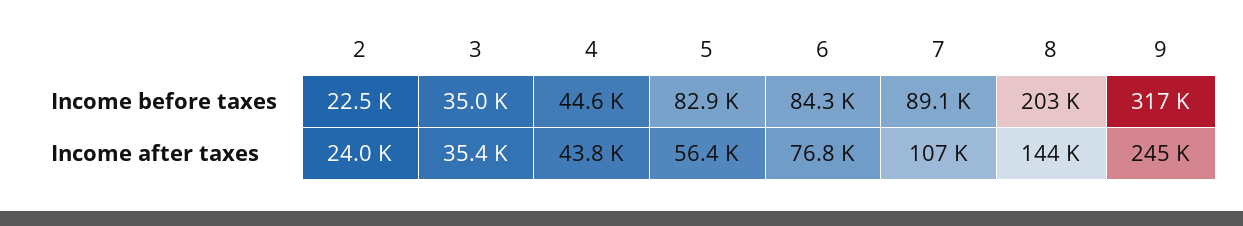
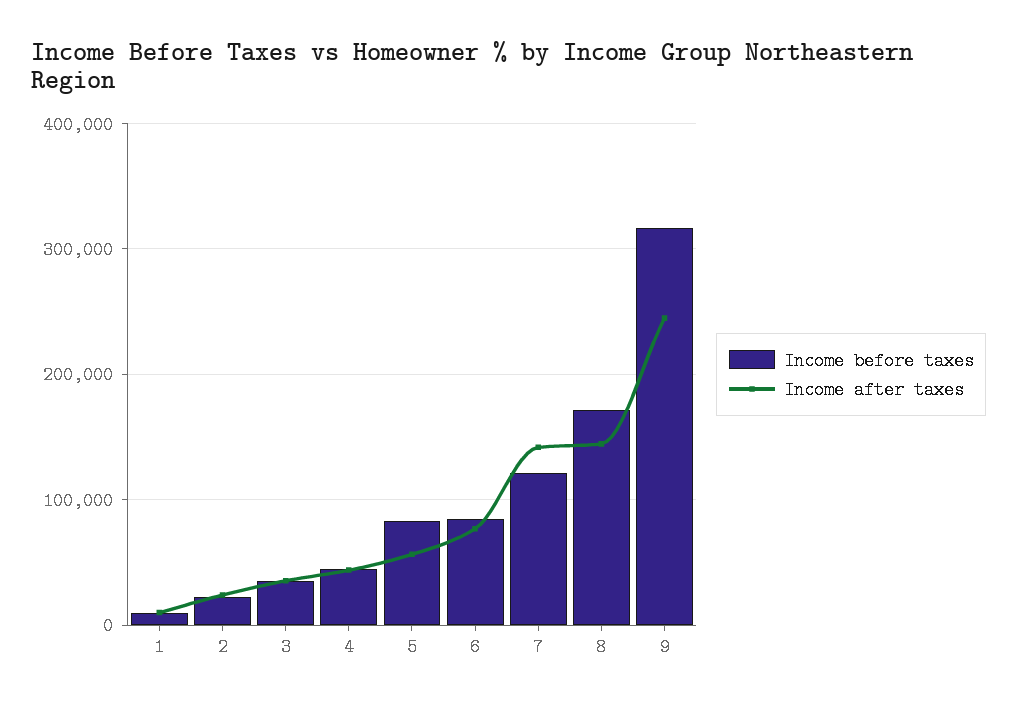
  {
    "Income before taxes": {
      "2": 22500,
      "3": 35000,
      "4": 44600,
      "5": 82900,
      "6": 84300,
-     "7": 89100,
+     "7": 120000,
-     "8": 203000,
+     "8": 170000,
-     "9": 317000
+     "9": 317000,
+     "1": 10000
    },
    "Income after taxes": {
      "2": 24000,
      "3": 35400,
      "4": 43800,
      "5": 56400,
      "6": 76800,
-     "7": 107000,
+     "7": 140000,
      "8": 144000,
-     "9": 245000
+     "9": 245000,
+     "1": 10000
    }
  }

